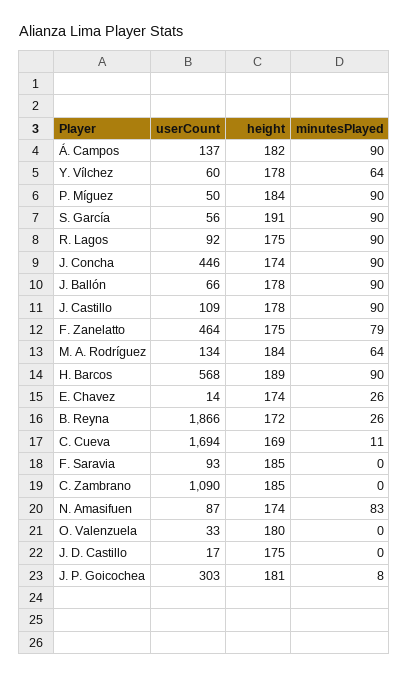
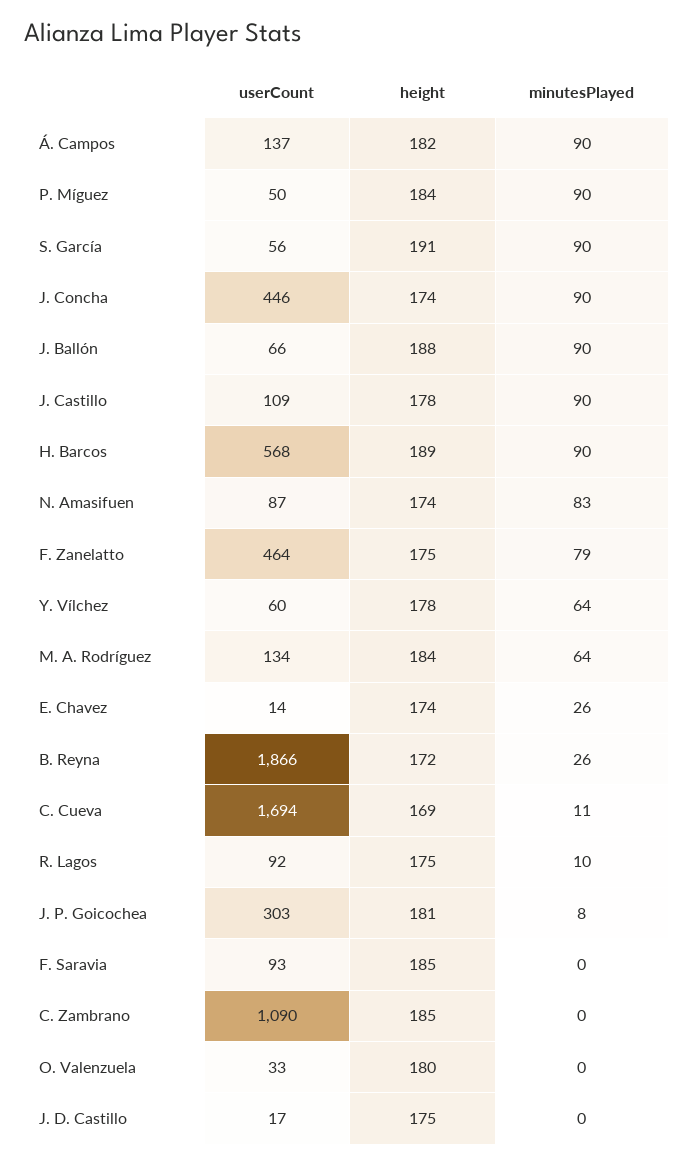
  {
    "userCount": {
      "Á. Campos": 137,
      "Y. Vílchez": 60,
      "P. Míguez": 50,
      "S. García": 56,
      "R. Lagos": 92,
      "J. Concha": 446,
      "J. Ballón": 66,
      "J. Castillo": 109,
      "F. Zanelatto": 464,
      "M. A. Rodríguez": 134,
      "H. Barcos": 568,
      "E. Chavez": 14,
      "B. Reyna": 1866,
      "C. Cueva": 1694,
      "F. Saravia": 93,
      "C. Zambrano": 1090,
      "N. Amasifuen": 87,
      "O. Valenzuela": 33,
      "J. D. Castillo": 17,
      "J. P. Goicochea": 303
    },
    "height": {
      "Á. Campos": 182,
      "Y. Vílchez": 178,
      "P. Míguez": 184,
      "S. García": 191,
      "R. Lagos": 175,
      "J. Concha": 174,
-     "J. Ballón": 178,
+     "J. Ballón": 188,
      "J. Castillo": 178,
      "F. Zanelatto": 175,
      "M. A. Rodríguez": 184,
      "H. Barcos": 189,
      "E. Chavez": 174,
      "B. Reyna": 172,
      "C. Cueva": 169,
      "F. Saravia": 185,
      "C. Zambrano": 185,
      "N. Amasifuen": 174,
      "O. Valenzuela": 180,
      "J. D. Castillo": 175,
      "J. P. Goicochea": 181
    },
    "minutesPlayed": {
      "Á. Campos": 90,
      "Y. Vílchez": 64,
      "P. Míguez": 90,
      "S. García": 90,
-     "R. Lagos": 90,
+     "R. Lagos": 10,
      "J. Concha": 90,
      "J. Ballón": 90,
      "J. Castillo": 90,
      "F. Zanelatto": 79,
      "M. A. Rodríguez": 64,
      "H. Barcos": 90,
      "E. Chavez": 26,
      "B. Reyna": 26,
      "C. Cueva": 11,
      "F. Saravia": 0,
      "C. Zambrano": 0,
      "N. Amasifuen": 83,
      "O. Valenzuela": 0,
      "J. D. Castillo": 0,
      "J. P. Goicochea": 8
    }
  }

